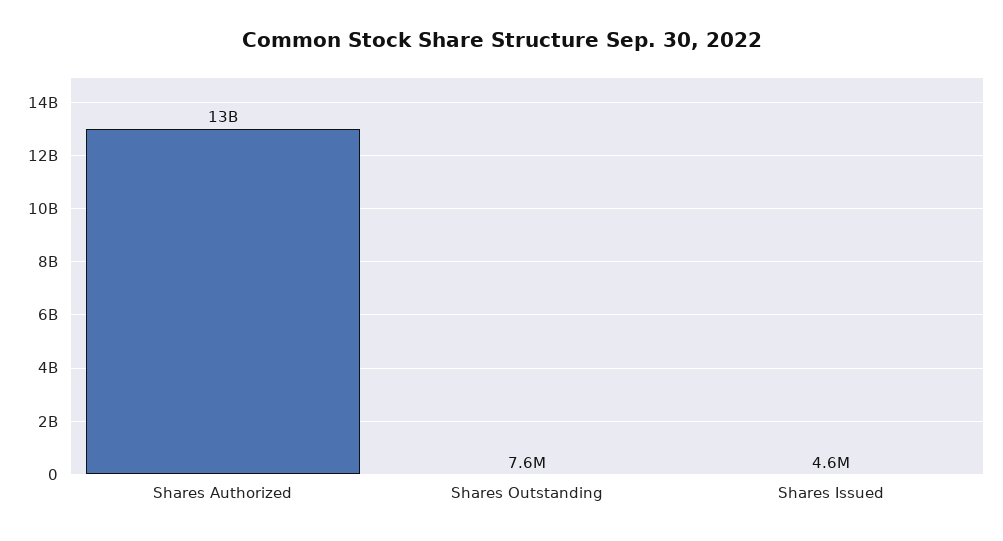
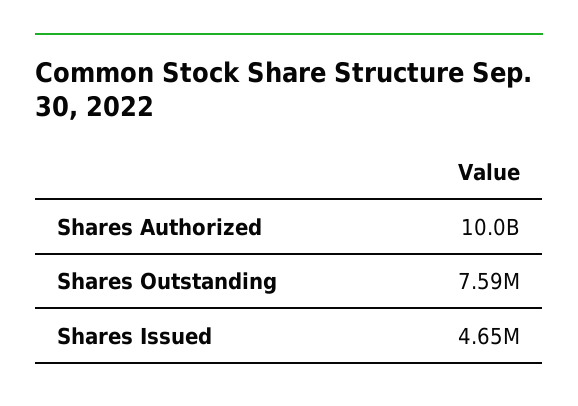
  {
-   "Shares Authorized": 13000000000,
+   "Shares Authorized": 10000000000,
    "Shares Outstanding": 7590000,
    "Shares Issued": 4650000
  }

